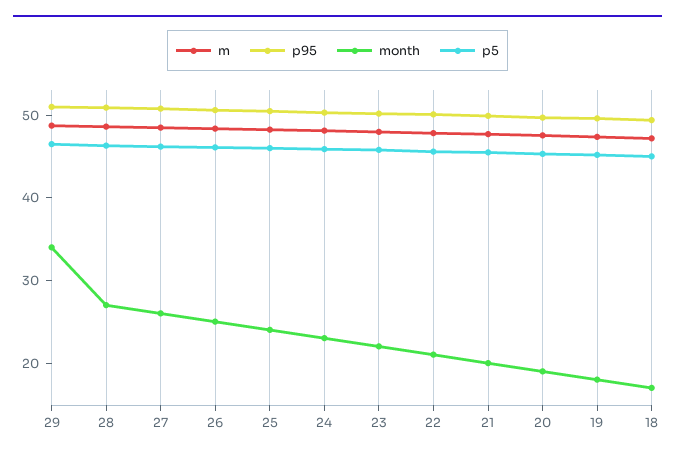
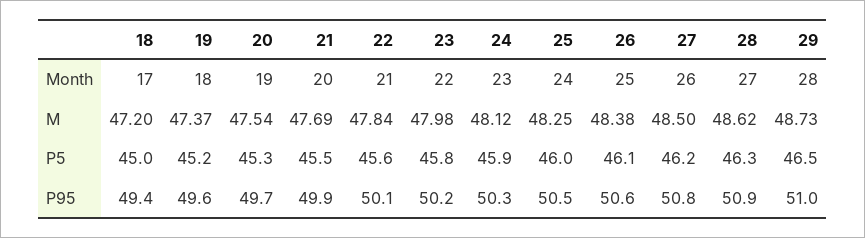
  {
    "m": {
      "29": 48.73,
      "28": 48.62,
      "27": 48.5,
      "26": 48.38,
      "25": 48.25,
      "24": 48.12,
      "23": 47.98,
      "22": 47.84,
      "21": 47.69,
      "20": 47.54,
      "19": 47.37,
      "18": 47.2
    },
    "p95": {
      "29": 51,
      "28": 50.9,
      "27": 50.8,
      "26": 50.6,
      "25": 50.5,
      "24": 50.3,
      "23": 50.2,
      "22": 50.1,
      "21": 49.9,
      "20": 49.7,
      "19": 49.6,
      "18": 49.4
    },
    "month": {
-     "29": 34,
+     "29": 28,
      "28": 27,
      "27": 26,
      "26": 25,
      "25": 24,
      "24": 23,
      "23": 22,
      "22": 21,
      "21": 20,
      "20": 19,
      "19": 18,
      "18": 17
    },
    "p5": {
      "29": 46.5,
      "28": 46.3,
      "27": 46.2,
      "26": 46.1,
      "25": 46,
      "24": 45.9,
      "23": 45.8,
      "22": 45.6,
      "21": 45.5,
      "20": 45.3,
      "19": 45.2,
      "18": 45
    }
  }

